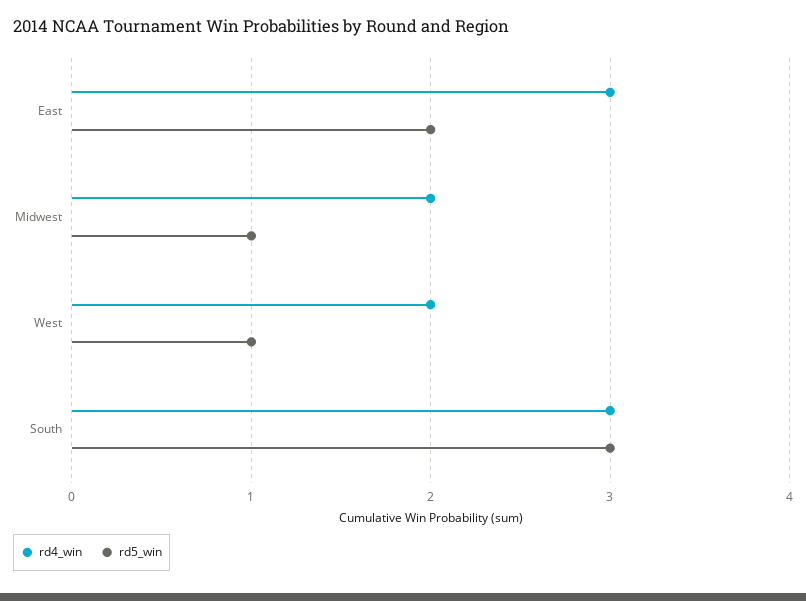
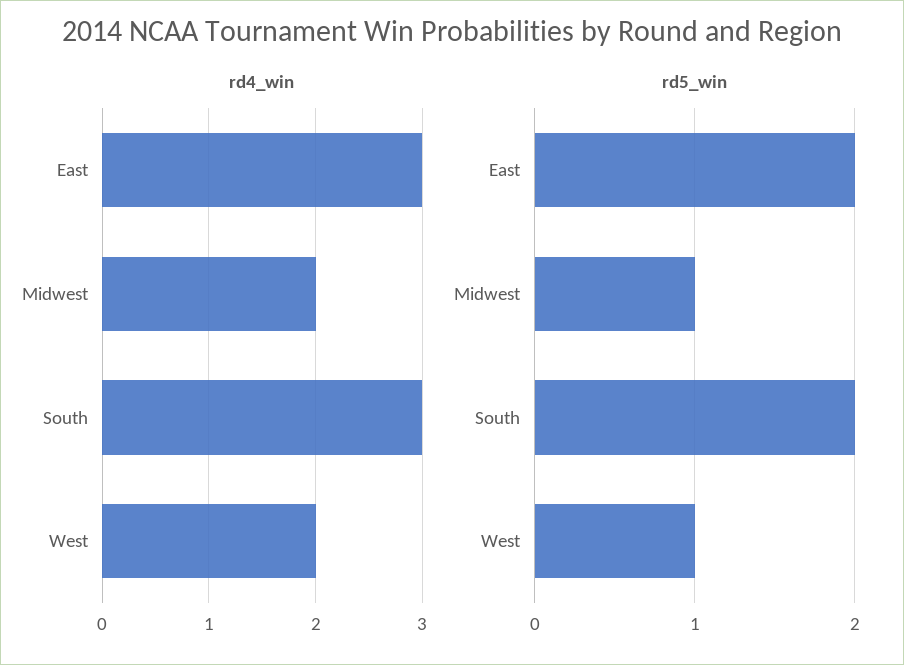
  {
    "rd4_win": {
      "East": 3,
      "Midwest": 2,
      "West": 2,
      "South": 3
    },
    "rd5_win": {
      "East": 2,
      "Midwest": 1,
      "West": 1,
-     "South": 3
+     "South": 2
    }
  }

